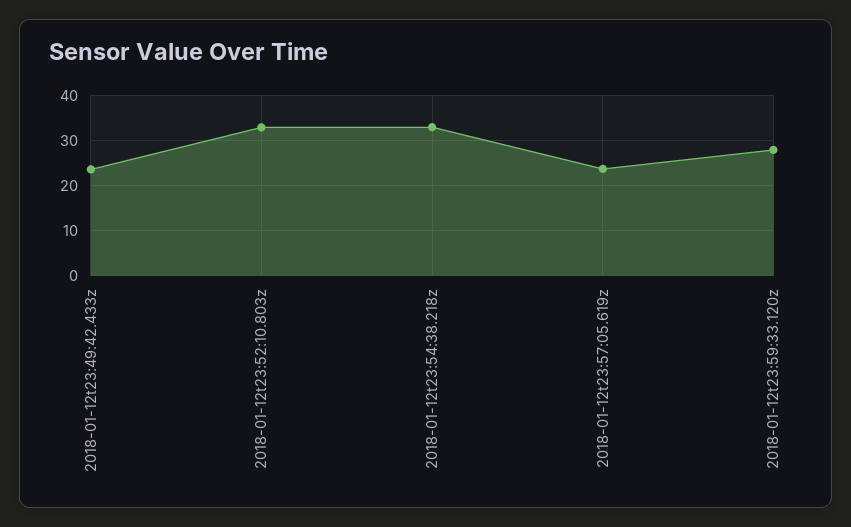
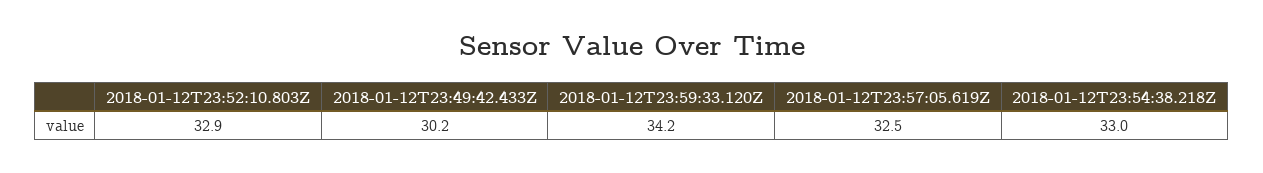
  {
-   "2018-01-12t23:49:42.433z": 24,
+   "2018-01-12t23:49:42.433z": 30.2,
    "2018-01-12t23:52:10.803z": 32.9,
    "2018-01-12t23:54:38.218z": 33,
-   "2018-01-12t23:57:05.619z": 24,
+   "2018-01-12t23:57:05.619z": 32.5,
-   "2018-01-12t23:59:33.120z": 28
+   "2018-01-12t23:59:33.120z": 34.2
  }

